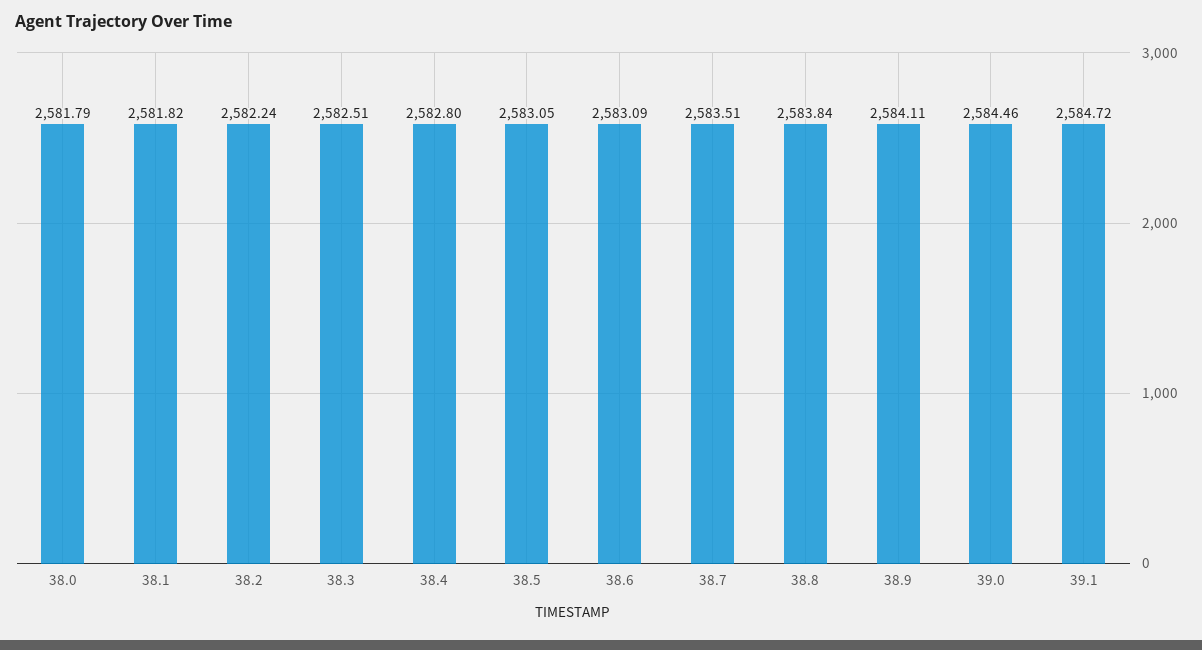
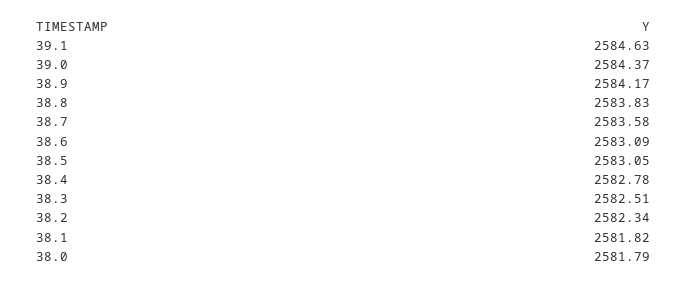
  {
    "38.0": 2581.79,
    "38.1": 2581.82,
-   "38.2": 2582.24,
+   "38.2": 2582.34,
    "38.3": 2582.51,
-   "38.4": 2582.8,
+   "38.4": 2582.78,
    "38.5": 2583.05,
    "38.6": 2583.09,
-   "38.7": 2583.51,
+   "38.7": 2583.58,
-   "38.8": 2583.84,
+   "38.8": 2583.83,
-   "38.9": 2584.11,
+   "38.9": 2584.17,
-   "39.0": 2584.46,
+   "39.0": 2584.37,
-   "39.1": 2584.72
+   "39.1": 2584.63
  }

